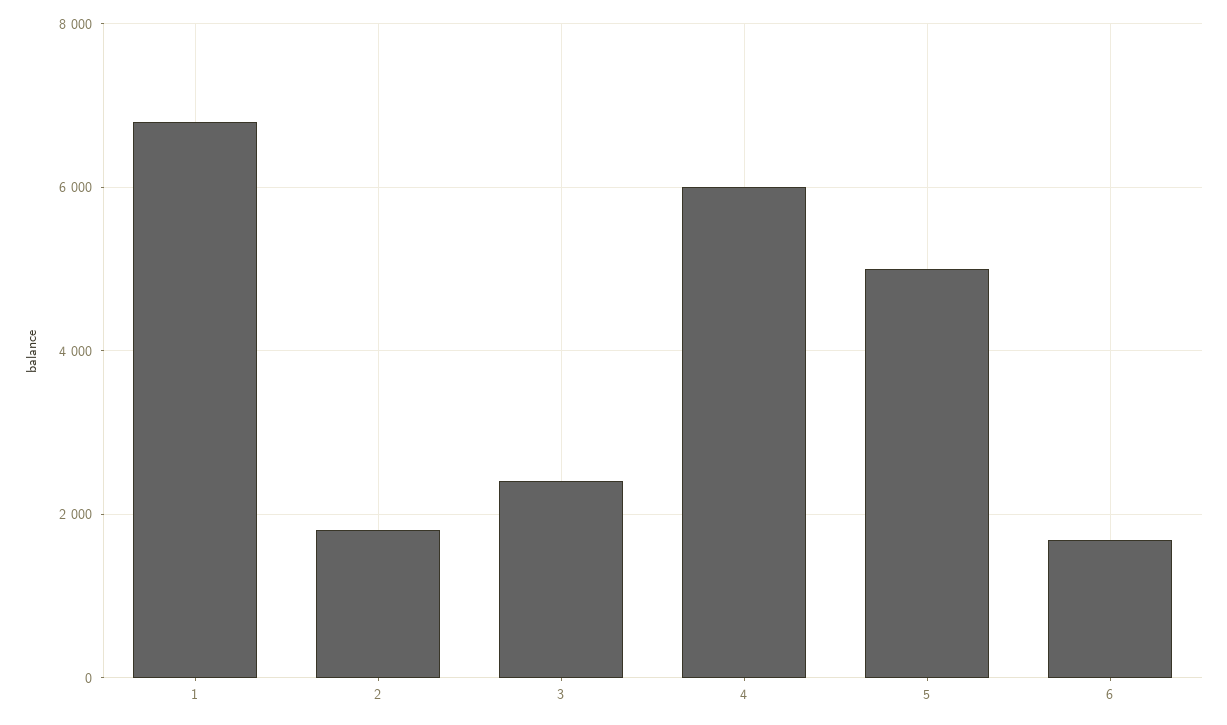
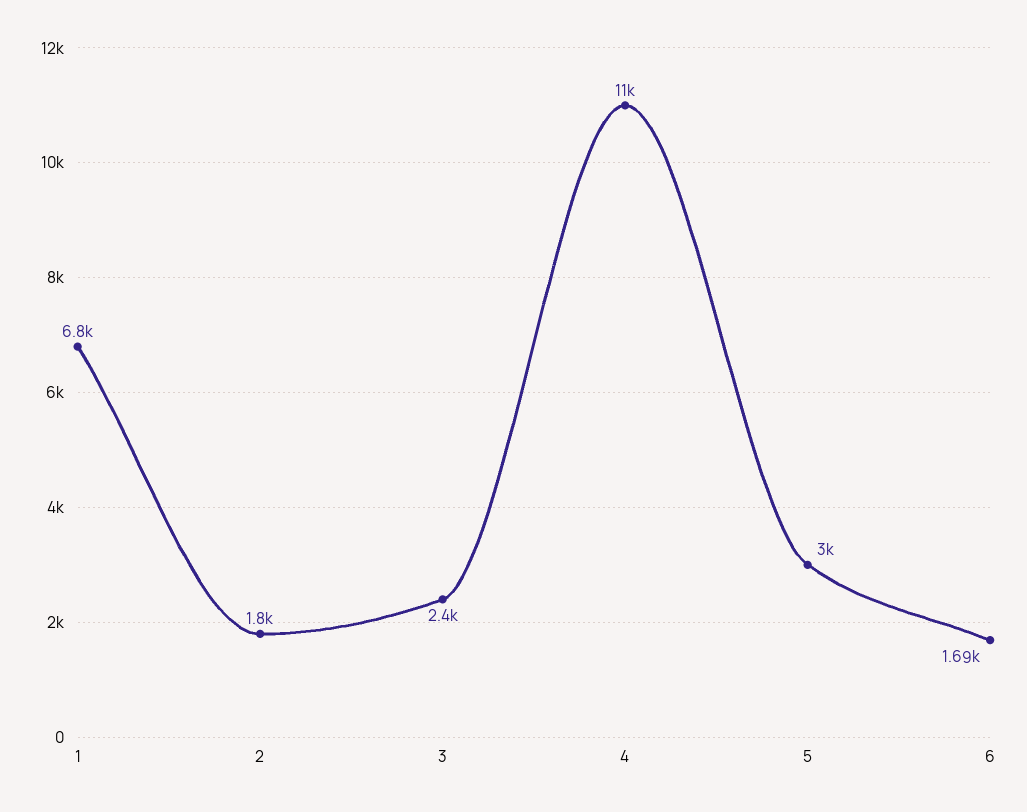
  {
    "1": 6800,
    "2": 1800,
    "3": 2400,
-   "4": 6000,
+   "4": 11000,
-   "5": 5000,
+   "5": 3000,
    "6": 1690
  }

